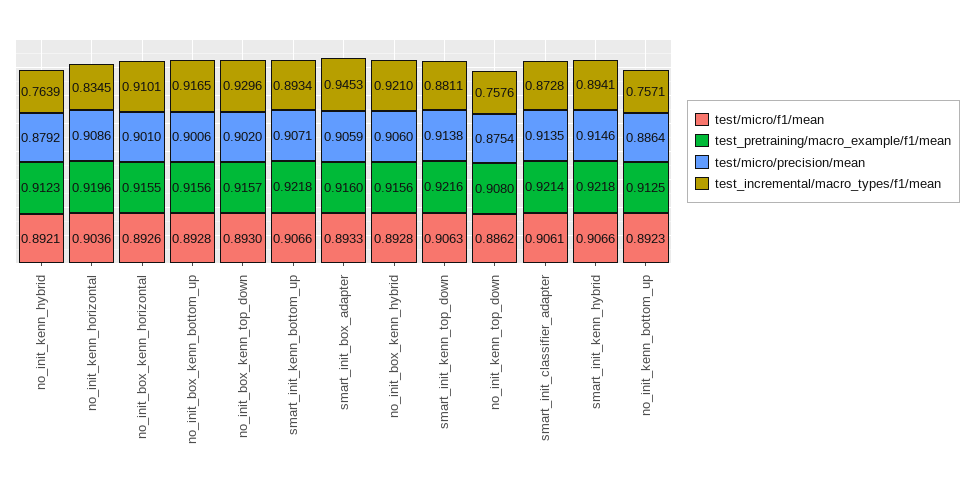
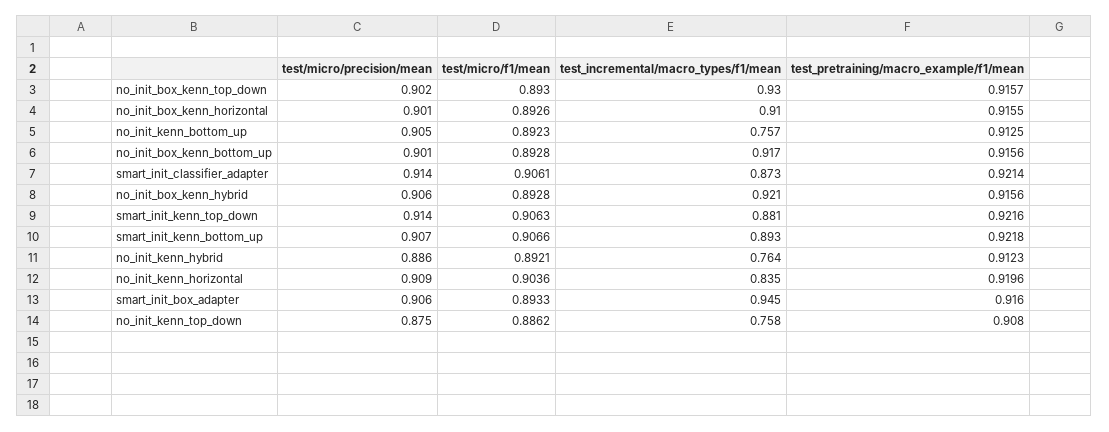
  {
    "test/micro/f1/mean": {
      "no_init_kenn_hybrid": 0.8921,
      "no_init_kenn_horizontal": 0.9036,
      "no_init_box_kenn_horizontal": 0.8926,
      "no_init_box_kenn_bottom_up": 0.8928,
      "no_init_box_kenn_top_down": 0.893,
      "smart_init_kenn_bottom_up": 0.9066,
      "smart_init_box_adapter": 0.8933,
      "no_init_box_kenn_hybrid": 0.8928,
      "smart_init_kenn_top_down": 0.9063,
      "no_init_kenn_top_down": 0.8862,
      "smart_init_classifier_adapter": 0.9061,
-     "smart_init_kenn_hybrid": 0.9066,
      "no_init_kenn_bottom_up": 0.8923
    },
    "test_pretraining/macro_example/f1/mean": {
      "no_init_kenn_hybrid": 0.9123,
      "no_init_kenn_horizontal": 0.9196,
      "no_init_box_kenn_horizontal": 0.9155,
      "no_init_box_kenn_bottom_up": 0.9156,
      "no_init_box_kenn_top_down": 0.9157,
      "smart_init_kenn_bottom_up": 0.9218,
      "smart_init_box_adapter": 0.916,
      "no_init_box_kenn_hybrid": 0.9156,
      "smart_init_kenn_top_down": 0.9216,
      "no_init_kenn_top_down": 0.908,
      "smart_init_classifier_adapter": 0.9214,
-     "smart_init_kenn_hybrid": 0.9218,
      "no_init_kenn_bottom_up": 0.9125
    },
    "test/micro/precision/mean": {
-     "no_init_kenn_hybrid": 0.8792,
+     "no_init_kenn_hybrid": 0.886,
      "no_init_kenn_horizontal": 0.9086,
      "no_init_box_kenn_horizontal": 0.901,
      "no_init_box_kenn_bottom_up": 0.9006,
      "no_init_box_kenn_top_down": 0.902,
      "smart_init_kenn_bottom_up": 0.9071,
      "smart_init_box_adapter": 0.9059,
      "no_init_box_kenn_hybrid": 0.906,
      "smart_init_kenn_top_down": 0.9138,
      "no_init_kenn_top_down": 0.8754,
      "smart_init_classifier_adapter": 0.9135,
-     "smart_init_kenn_hybrid": 0.9146,
-     "no_init_kenn_bottom_up": 0.8864
+     "no_init_kenn_bottom_up": 0.905
    },
    "test_incremental/macro_types/f1/mean": {
      "no_init_kenn_hybrid": 0.7639,
      "no_init_kenn_horizontal": 0.8345,
      "no_init_box_kenn_horizontal": 0.9101,
      "no_init_box_kenn_bottom_up": 0.9165,
      "no_init_box_kenn_top_down": 0.9296,
      "smart_init_kenn_bottom_up": 0.8934,
      "smart_init_box_adapter": 0.9453,
      "no_init_box_kenn_hybrid": 0.921,
      "smart_init_kenn_top_down": 0.8811,
      "no_init_kenn_top_down": 0.7576,
      "smart_init_classifier_adapter": 0.8728,
-     "smart_init_kenn_hybrid": 0.8941,
      "no_init_kenn_bottom_up": 0.7571
    }
  }

